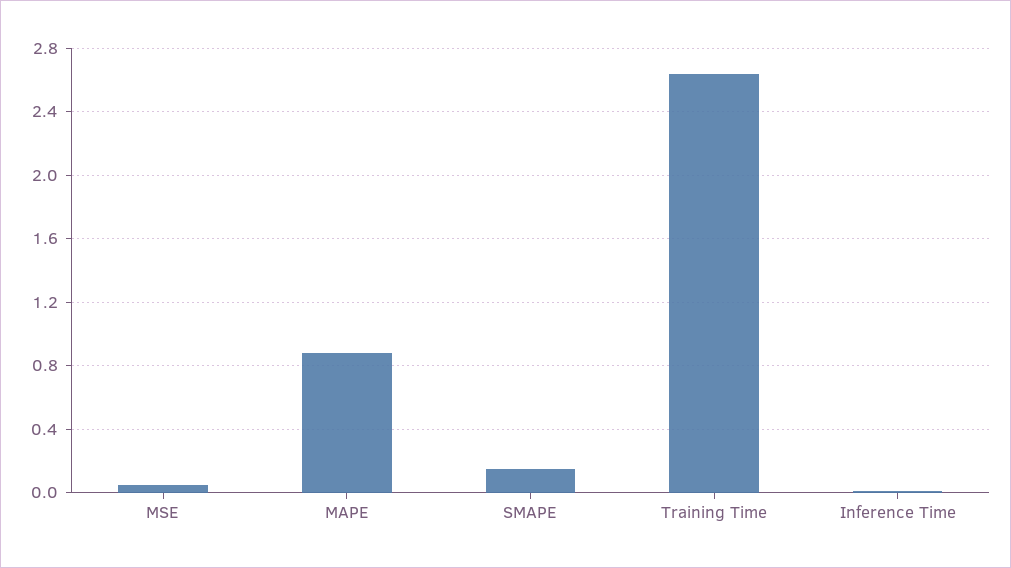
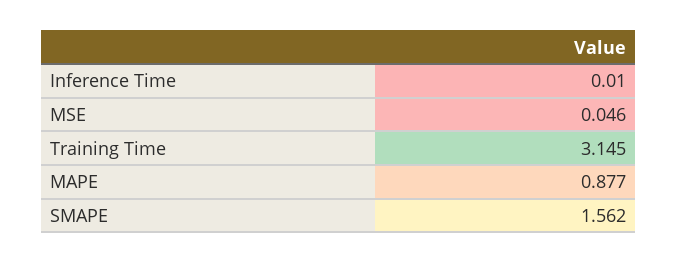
  {
    "MSE": 0.046,
    "MAPE": 0.877,
-   "SMAPE": 0.15,
+   "SMAPE": 1.562,
-   "Training Time": 2.65,
+   "Training Time": 3.145,
    "Inference Time": 0.01
  }

